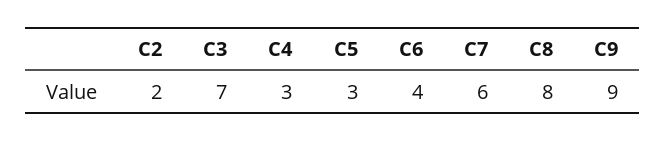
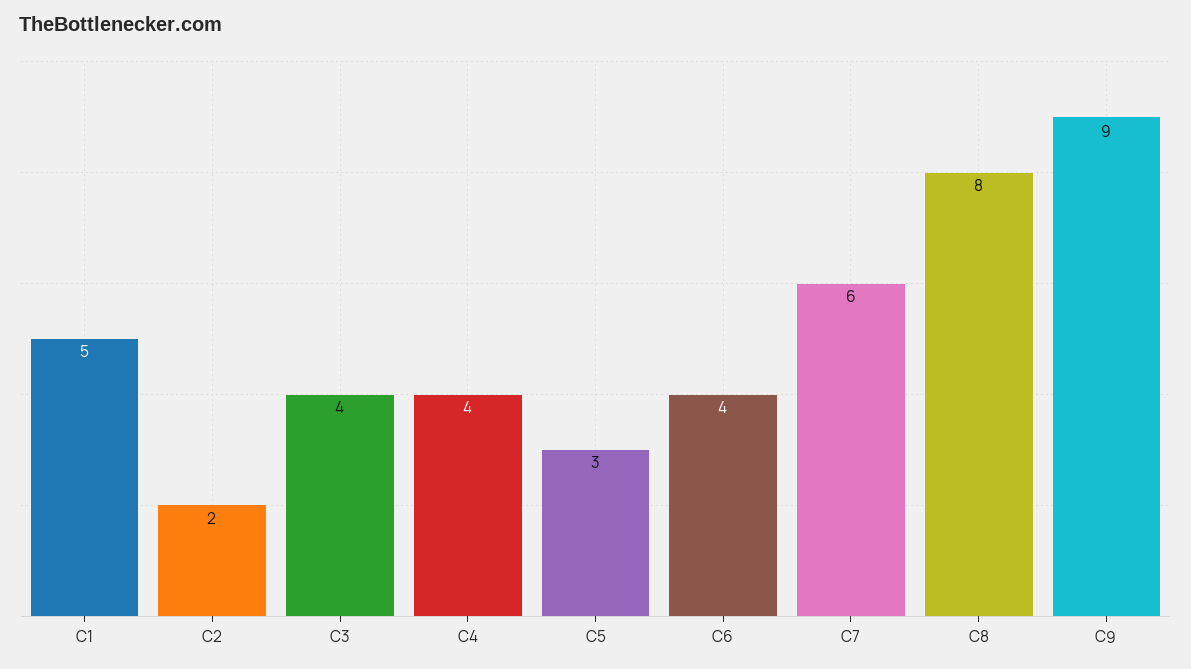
  {
    "C2": 2,
-   "C3": 7,
+   "C3": 4,
-   "C4": 3,
+   "C4": 4,
    "C5": 3,
    "C6": 4,
    "C7": 6,
    "C8": 8,
-   "C9": 9
+   "C9": 9,
+   "C1": 5
  }

